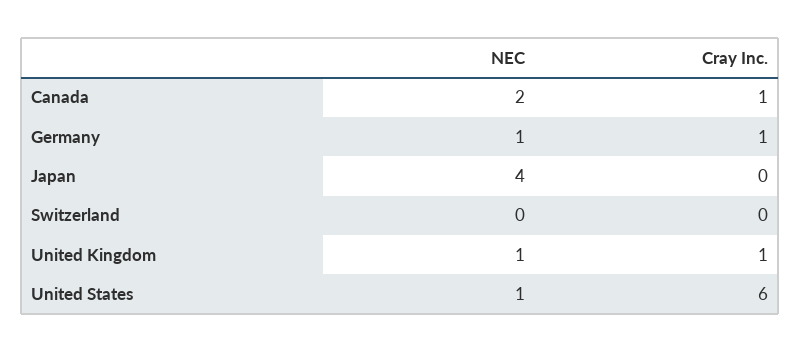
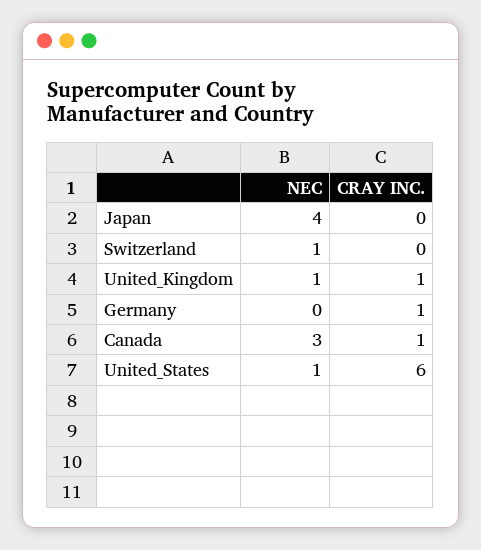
  {
    "NEC": {
-     "Canada": 2,
+     "Canada": 3,
-     "Germany": 1,
+     "Germany": 0,
      "Japan": 4,
-     "Switzerland": 0,
+     "Switzerland": 1,
      "United Kingdom": 1,
      "United States": 1
    },
    "Cray Inc.": {
      "Canada": 1,
      "Germany": 1,
      "Japan": 0,
      "Switzerland": 0,
      "United Kingdom": 1,
      "United States": 6
    }
  }

